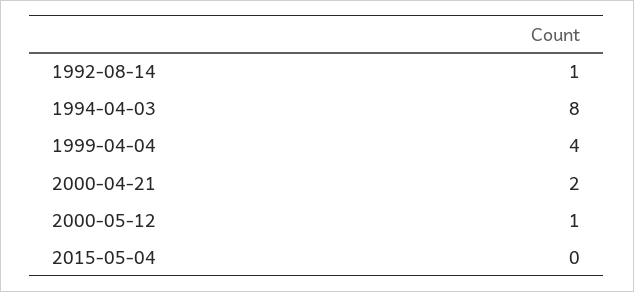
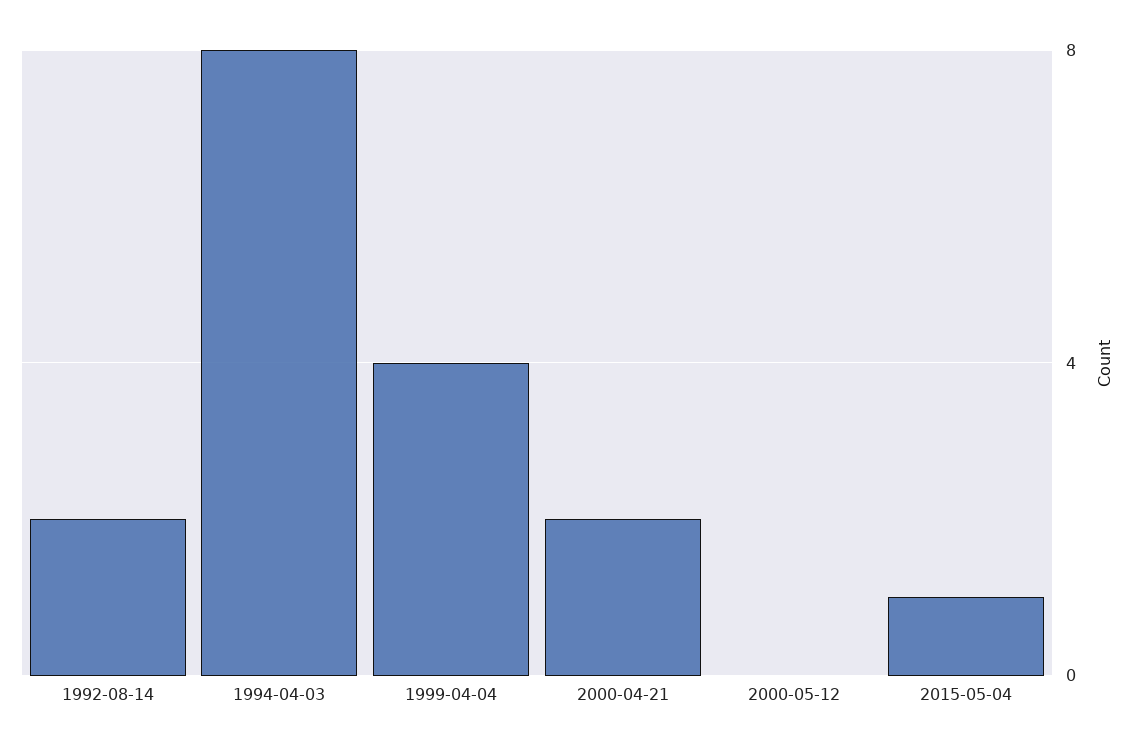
  {
-   "1992-08-14": 1,
+   "1992-08-14": 2,
    "1994-04-03": 8,
    "1999-04-04": 4,
    "2000-04-21": 2,
-   "2000-05-12": 1,
+   "2000-05-12": 0,
-   "2015-05-04": 0
+   "2015-05-04": 1
  }

